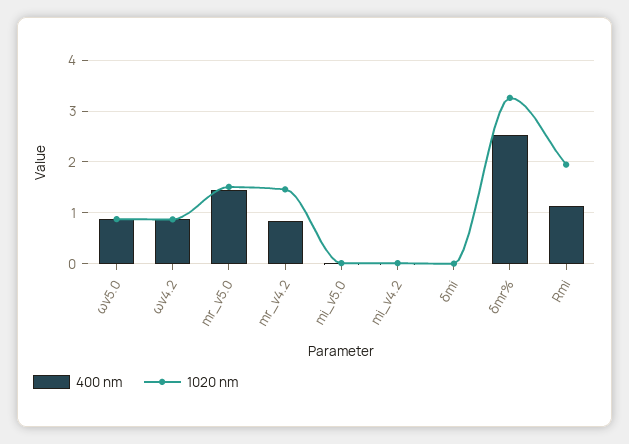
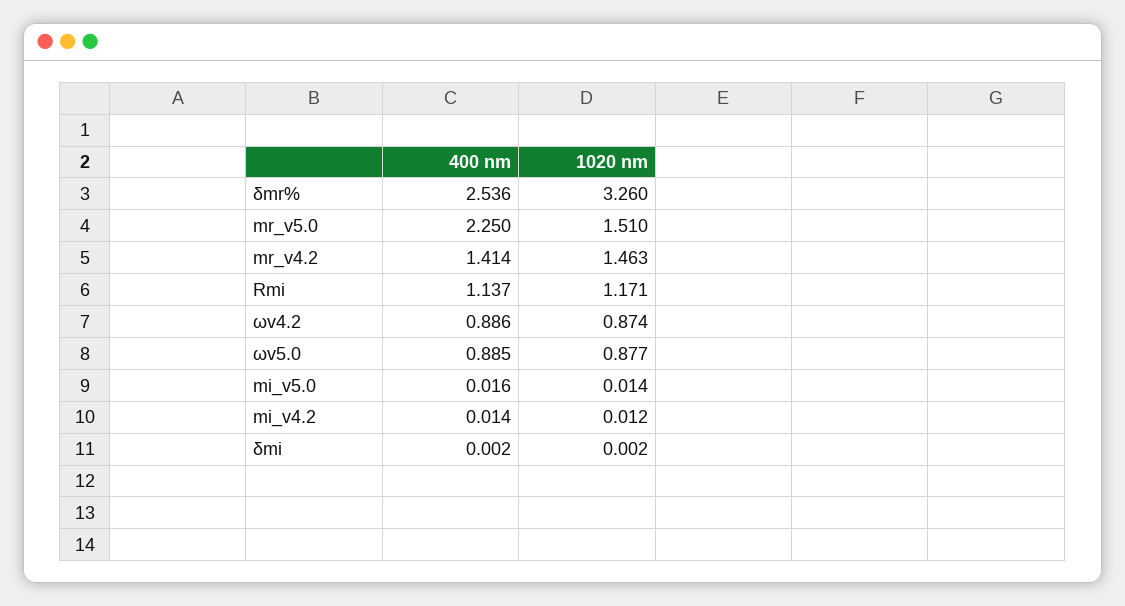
  {
    "400 nm": {
      "ωv5.0": 0.885,
      "ωv4.2": 0.886,
-     "mr_v5.0": 1.4,
+     "mr_v5.0": 2.25,
-     "mr_v4.2": 0.8,
+     "mr_v4.2": 1.414,
      "mi_v5.0": 0.016,
      "mi_v4.2": 0.014,
      "δmi": 0.002,
      "δmr%": 2.536,
      "Rmi": 1.137
    },
    "1020 nm": {
      "ωv5.0": 0.877,
      "ωv4.2": 0.874,
      "mr_v5.0": 1.51,
      "mr_v4.2": 1.463,
      "mi_v5.0": 0.014,
      "mi_v4.2": 0.012,
      "δmi": 0.002,
      "δmr%": 3.26,
-     "Rmi": 2
+     "Rmi": 1.171
    }
  }

